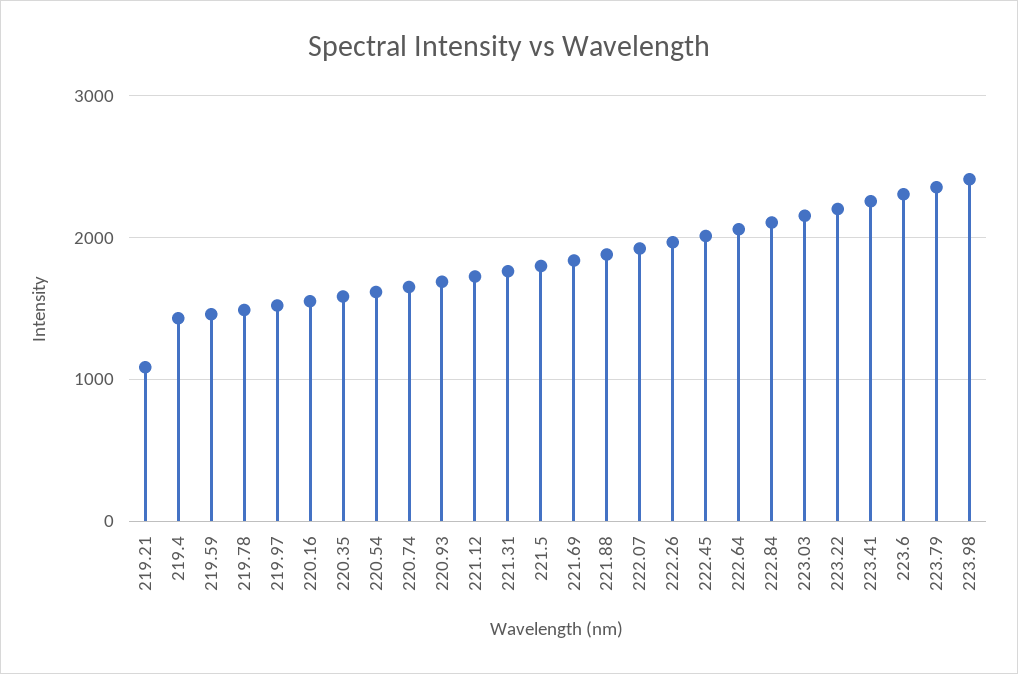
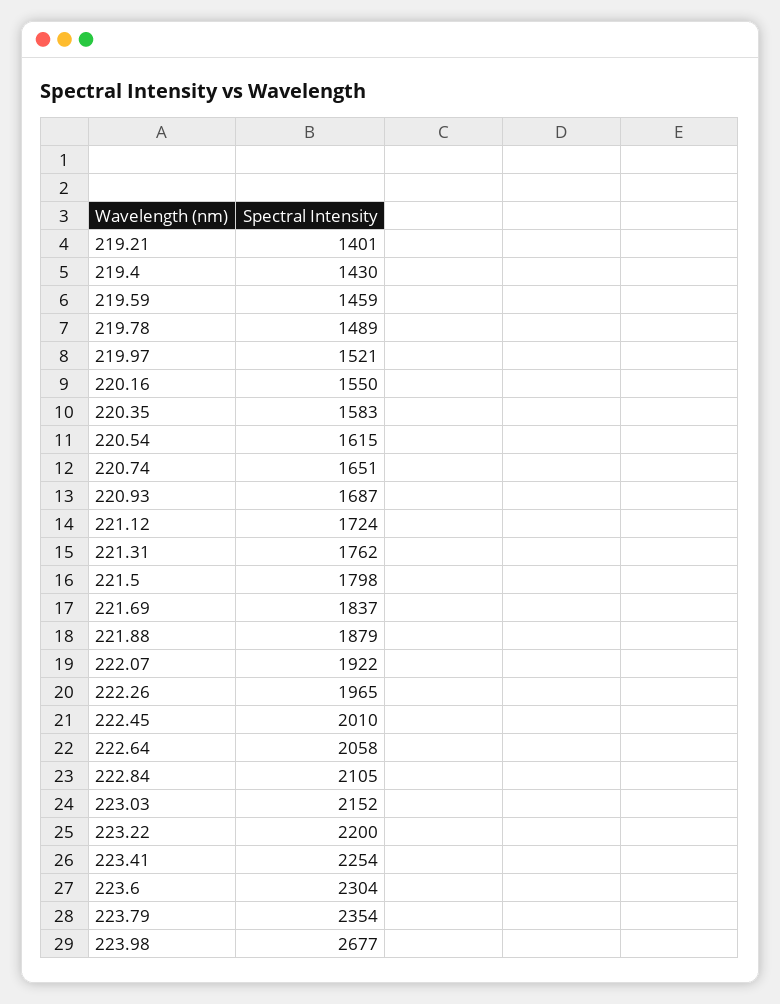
  {
-   "219.21": 1100,
+   "219.21": 1401,
    "219.4": 1430,
    "219.59": 1459,
    "219.78": 1489,
    "219.97": 1521,
    "220.16": 1550,
    "220.35": 1583,
    "220.54": 1615,
    "220.74": 1651,
    "220.93": 1687,
    "221.12": 1724,
    "221.31": 1762,
    "221.5": 1798,
    "221.69": 1837,
    "221.88": 1879,
    "222.07": 1922,
    "222.26": 1965,
    "222.45": 2010,
    "222.64": 2058,
    "222.84": 2105,
    "223.03": 2152,
    "223.22": 2200,
    "223.41": 2254,
    "223.6": 2304,
    "223.79": 2354,
-   "223.98": 2400
+   "223.98": 2677
  }

